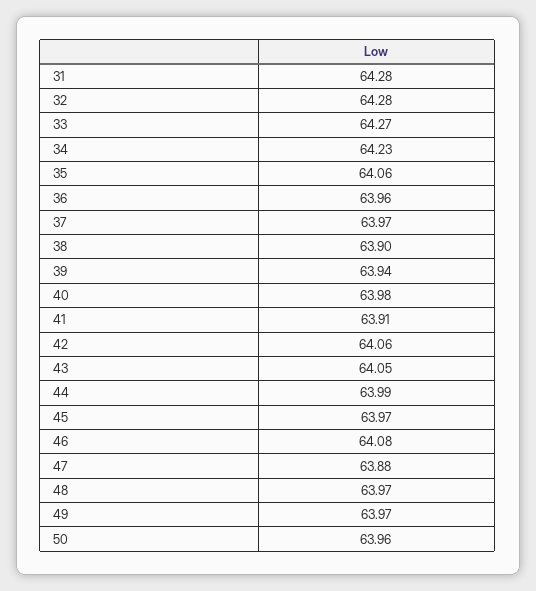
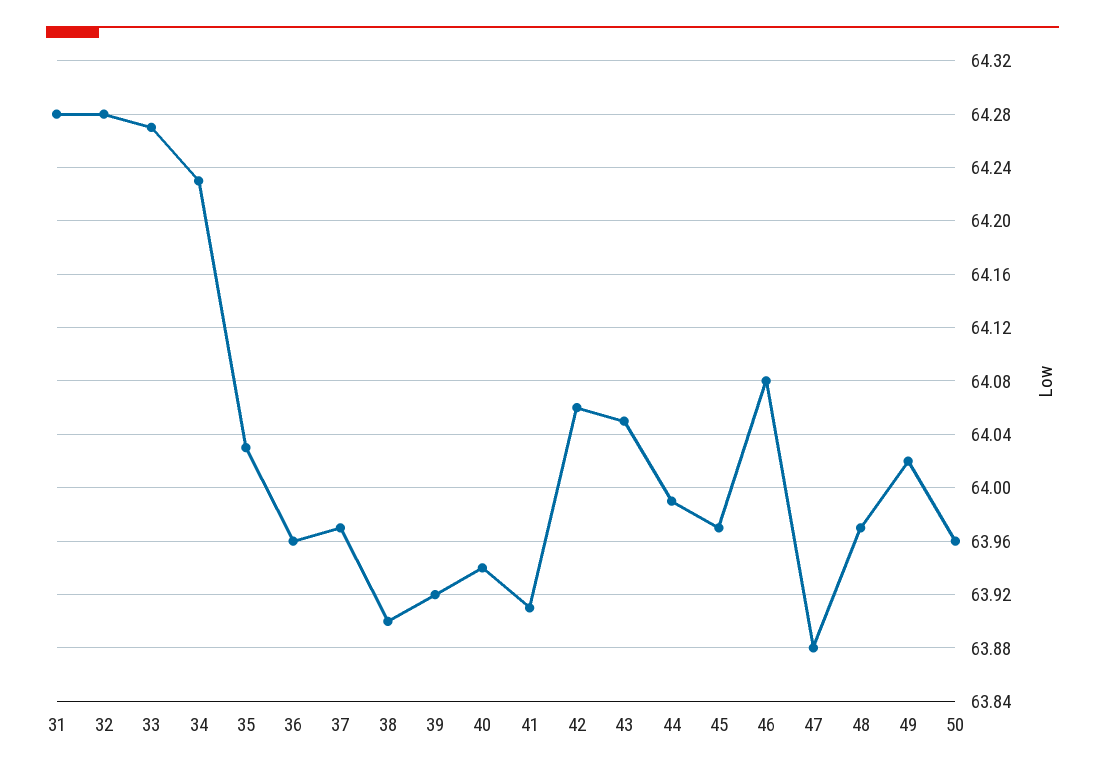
  {
    "31": 64.28,
    "32": 64.28,
    "33": 64.27,
    "34": 64.23,
-   "35": 64.06,
+   "35": 64.03,
    "36": 63.96,
    "37": 63.97,
    "38": 63.9,
-   "39": 63.94,
+   "39": 63.92,
-   "40": 63.98,
+   "40": 63.94,
    "41": 63.91,
    "42": 64.06,
    "43": 64.05,
    "44": 63.99,
    "45": 63.97,
    "46": 64.08,
    "47": 63.88,
    "48": 63.97,
-   "49": 63.97,
+   "49": 64.02,
    "50": 63.96
  }

